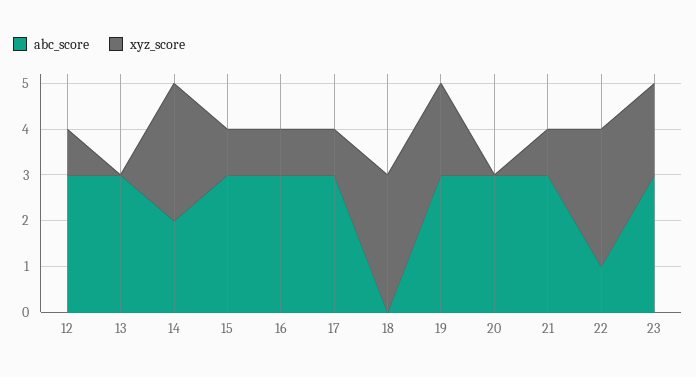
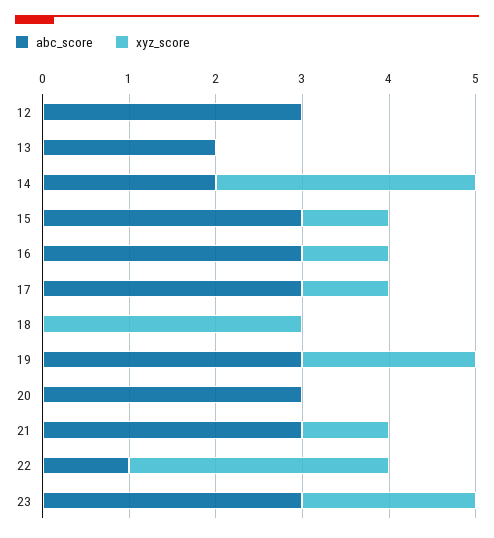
  {
    "abc_score": {
      "12": 3,
-     "13": 3,
+     "13": 2,
      "14": 2,
      "15": 3,
      "16": 3,
      "17": 3,
      "18": 0,
      "19": 3,
      "20": 3,
      "21": 3,
      "22": 1,
      "23": 3
    },
    "xyz_score": {
-     "12": 1,
+     "12": 0,
      "13": 0,
      "14": 3,
      "15": 1,
      "16": 1,
      "17": 1,
      "18": 3,
      "19": 2,
      "20": 0,
      "21": 1,
      "22": 3,
      "23": 2
    }
  }

